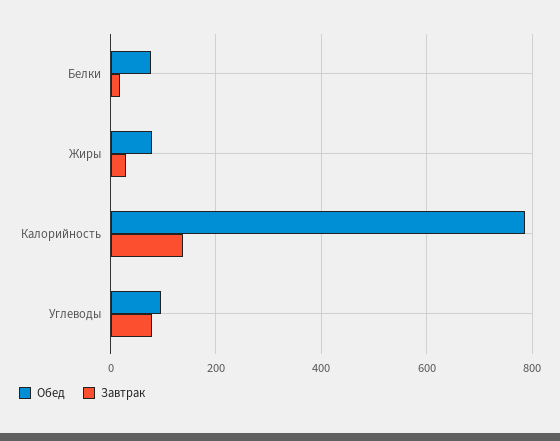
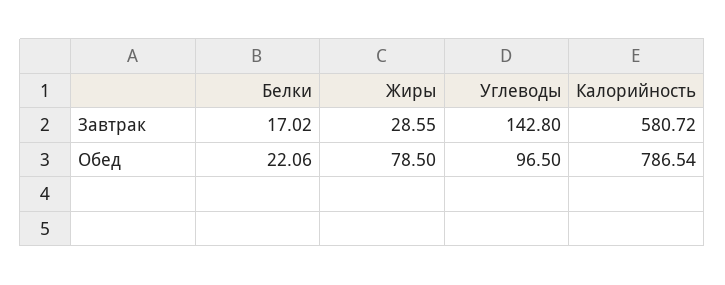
  {
    "Обед": {
-     "Белки": 80,
+     "Белки": 22.06,
      "Жиры": 78.5,
      "Калорийность": 786.54,
      "Углеводы": 96.5
    },
    "Завтрак": {
      "Белки": 17.02,
      "Жиры": 28.55,
-     "Калорийность": 140,
+     "Калорийность": 580.72,
-     "Углеводы": 80
+     "Углеводы": 142.8
    }
  }

